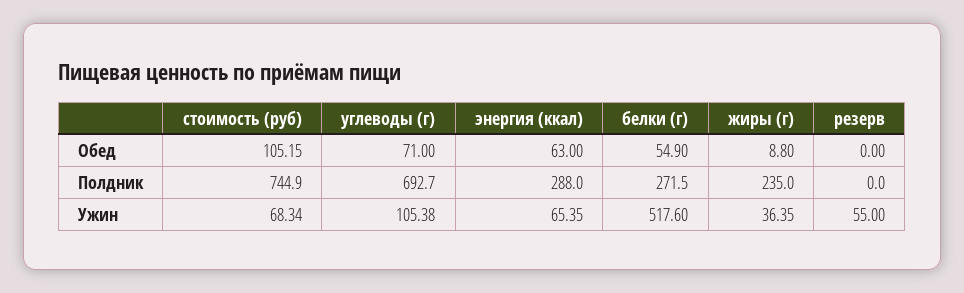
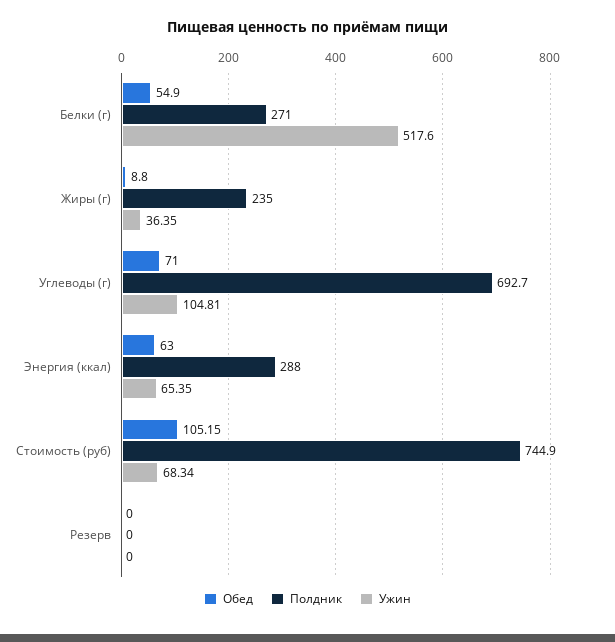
  {
    "Обед": {
      "стоимость (руб)": 105.15,
      "углеводы (г)": 71,
      "энергия (ккал)": 63,
      "белки (г)": 54.9,
      "жиры (г)": 8.8,
      "резерв": 0
    },
    "Полдник": {
      "стоимость (руб)": 744.9,
      "углеводы (г)": 692.7,
      "энергия (ккал)": 288,
-     "белки (г)": 271.5,
+     "белки (г)": 271,
      "жиры (г)": 235,
      "резерв": 0
    },
    "Ужин": {
      "стоимость (руб)": 68.34,
-     "углеводы (г)": 105.38,
+     "углеводы (г)": 104.81,
      "энергия (ккал)": 65.35,
      "белки (г)": 517.6,
      "жиры (г)": 36.35,
-     "резерв": 55
+     "резерв": 0
    }
  }

